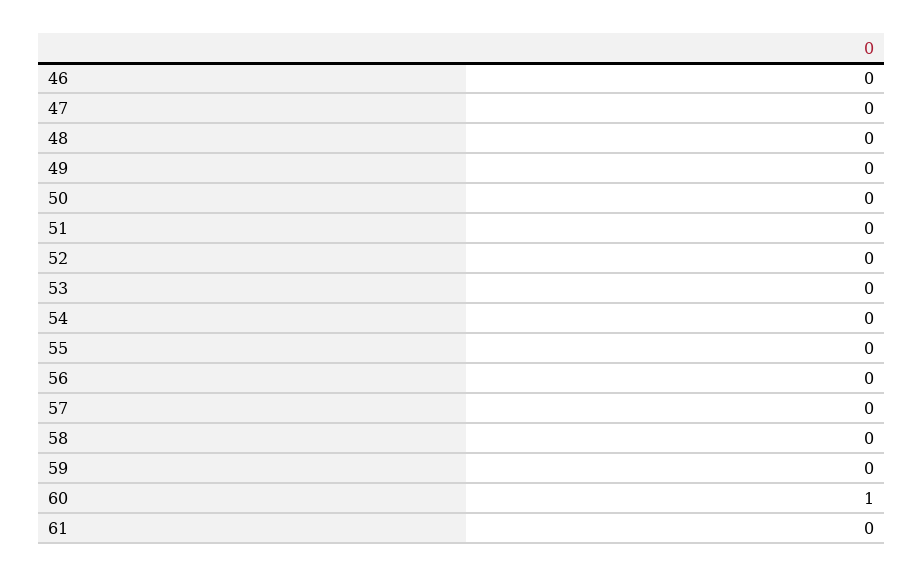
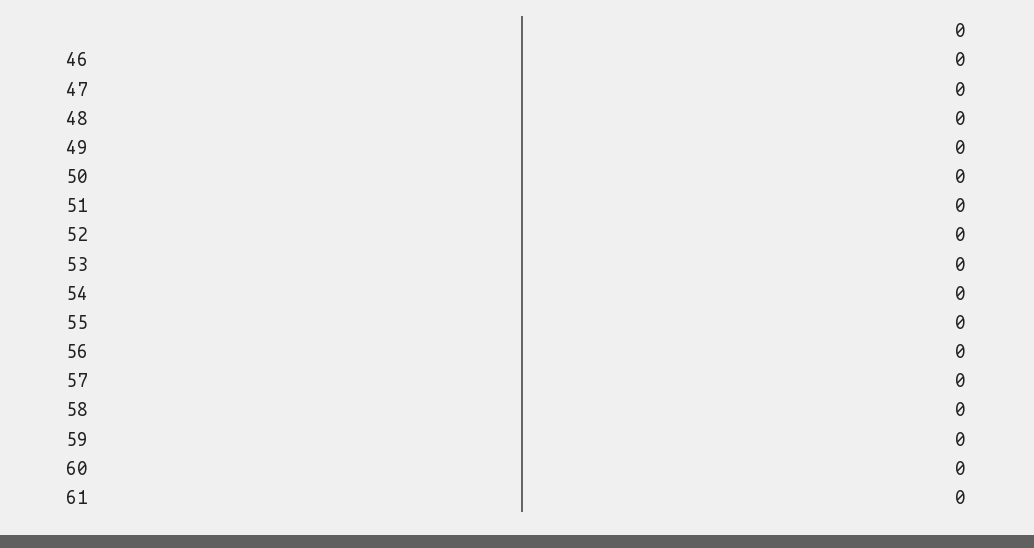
  {
    "46": 0,
    "47": 0,
    "48": 0,
    "49": 0,
    "50": 0,
    "51": 0,
    "52": 0,
    "53": 0,
    "54": 0,
    "55": 0,
    "56": 0,
    "57": 0,
    "58": 0,
    "59": 0,
-   "60": 1,
+   "60": 0,
    "61": 0
  }

